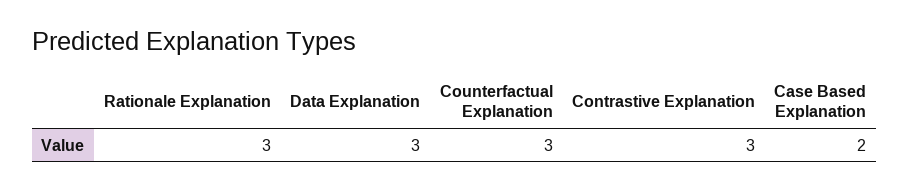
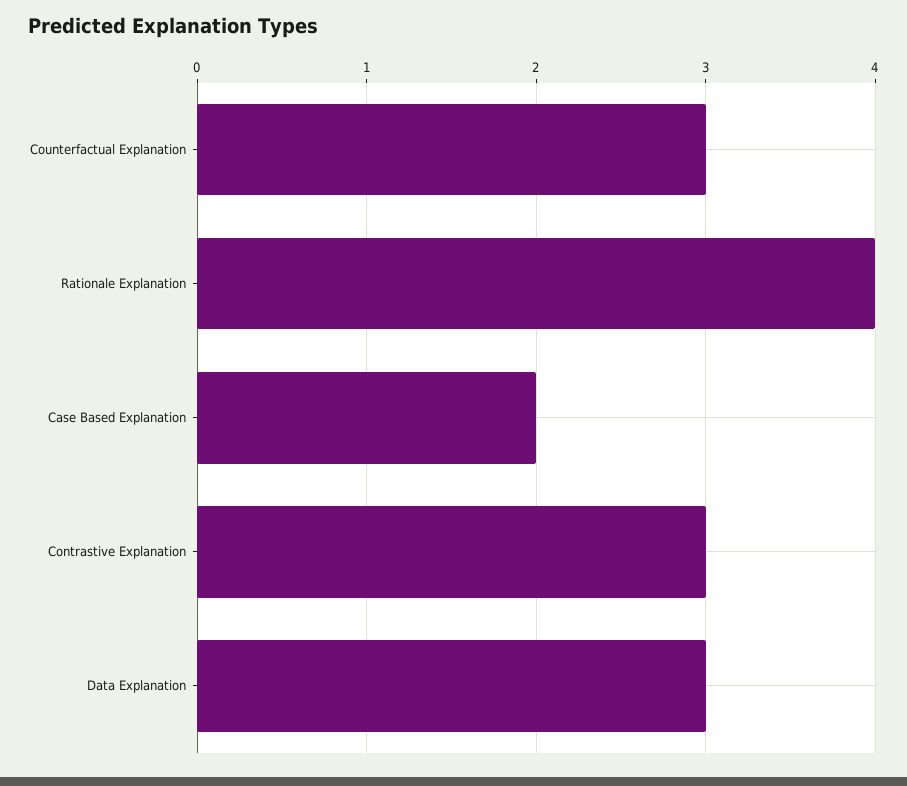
  {
-   "Rationale Explanation": 3,
+   "Rationale Explanation": 4,
    "Data Explanation": 3,
    "Counterfactual Explanation": 3,
    "Contrastive Explanation": 3,
    "Case Based Explanation": 2
  }

